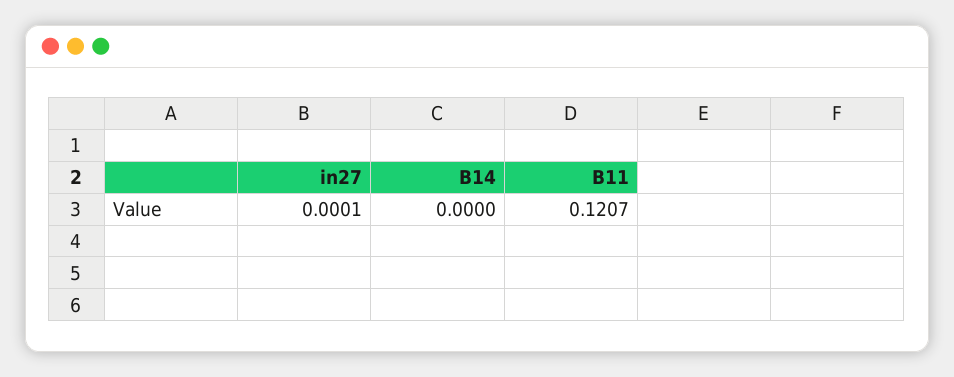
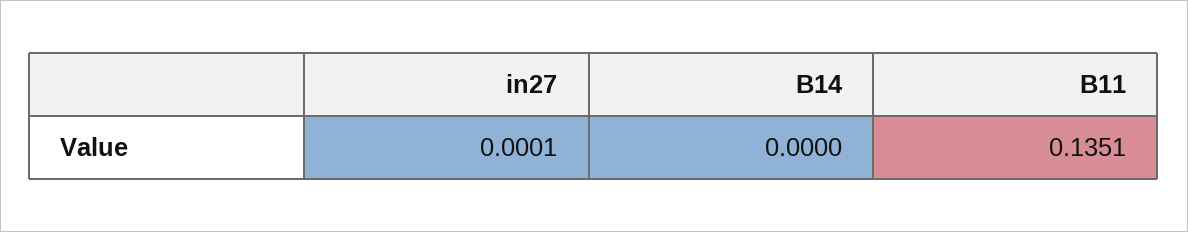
  {
    "in27": 0.0001,
    "B14": 0,
-   "B11": 0.1207
+   "B11": 0.1351
  }

